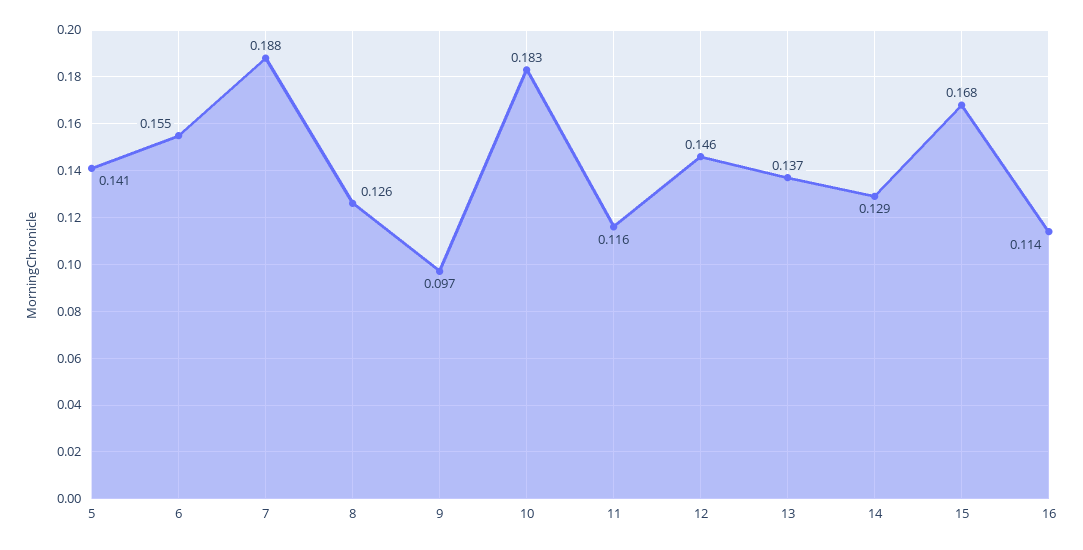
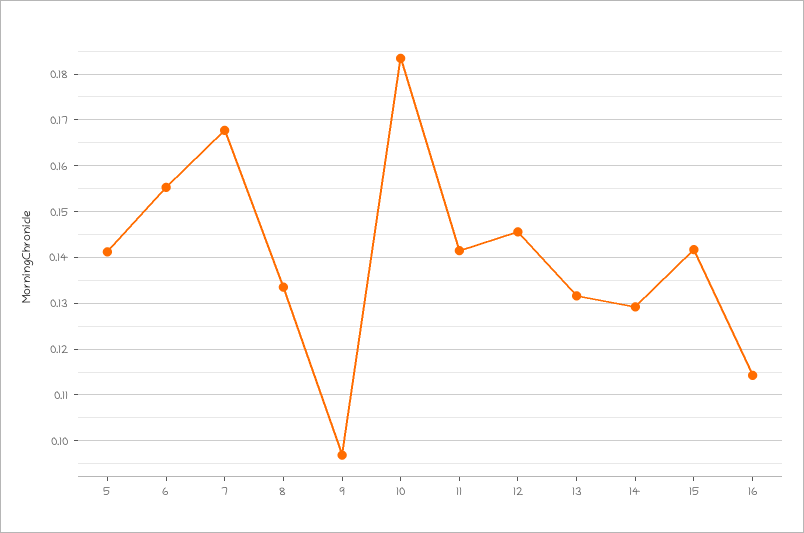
  {
    "5": 0.141,
    "6": 0.155,
-   "7": 0.188,
+   "7": 0.168,
-   "8": 0.126,
+   "8": 0.134,
    "9": 0.097,
    "10": 0.183,
-   "11": 0.116,
+   "11": 0.142,
    "12": 0.146,
-   "13": 0.137,
+   "13": 0.132,
    "14": 0.129,
-   "15": 0.168,
+   "15": 0.142,
    "16": 0.114
  }

